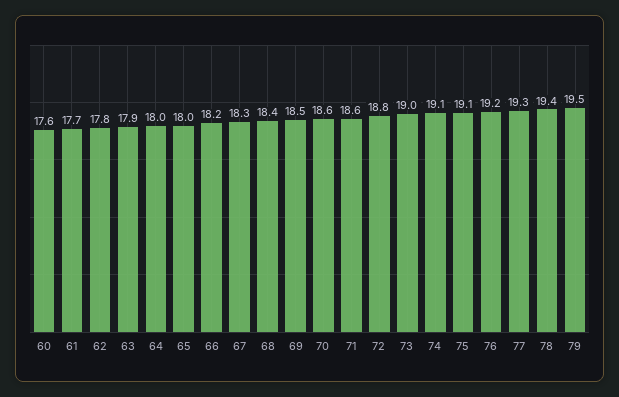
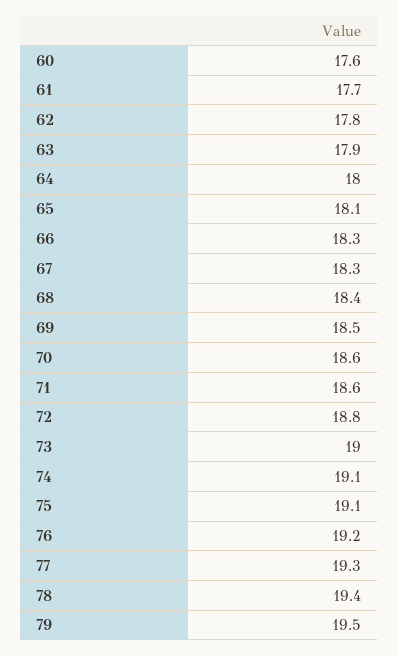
  {
    "60": 17.6,
    "61": 17.7,
    "62": 17.8,
    "63": 17.9,
    "64": 18,
-   "65": 18,
+   "65": 18.1,
-   "66": 18.2,
+   "66": 18.3,
    "67": 18.3,
    "68": 18.4,
    "69": 18.5,
    "70": 18.6,
    "71": 18.6,
    "72": 18.8,
    "73": 19,
    "74": 19.1,
    "75": 19.1,
    "76": 19.2,
    "77": 19.3,
    "78": 19.4,
    "79": 19.5
  }

